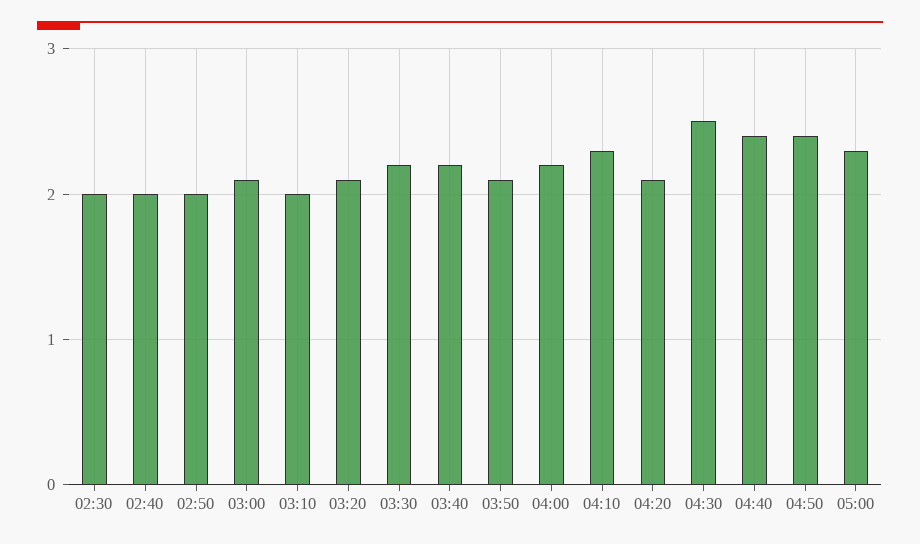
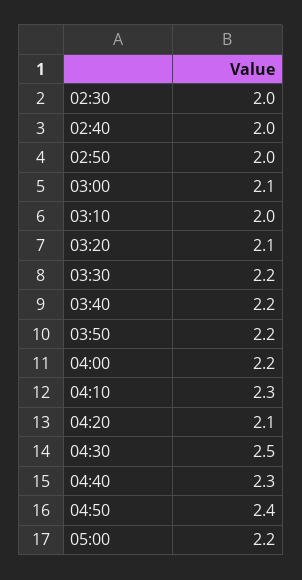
  {
    "02:30": 2,
    "02:40": 2,
    "02:50": 2,
    "03:00": 2.1,
    "03:10": 2,
    "03:20": 2.1,
    "03:30": 2.2,
    "03:40": 2.2,
-   "03:50": 2.1,
+   "03:50": 2.2,
    "04:00": 2.2,
    "04:10": 2.3,
    "04:20": 2.1,
    "04:30": 2.5,
-   "04:40": 2.4,
+   "04:40": 2.3,
    "04:50": 2.4,
-   "05:00": 2.3
+   "05:00": 2.2
  }

